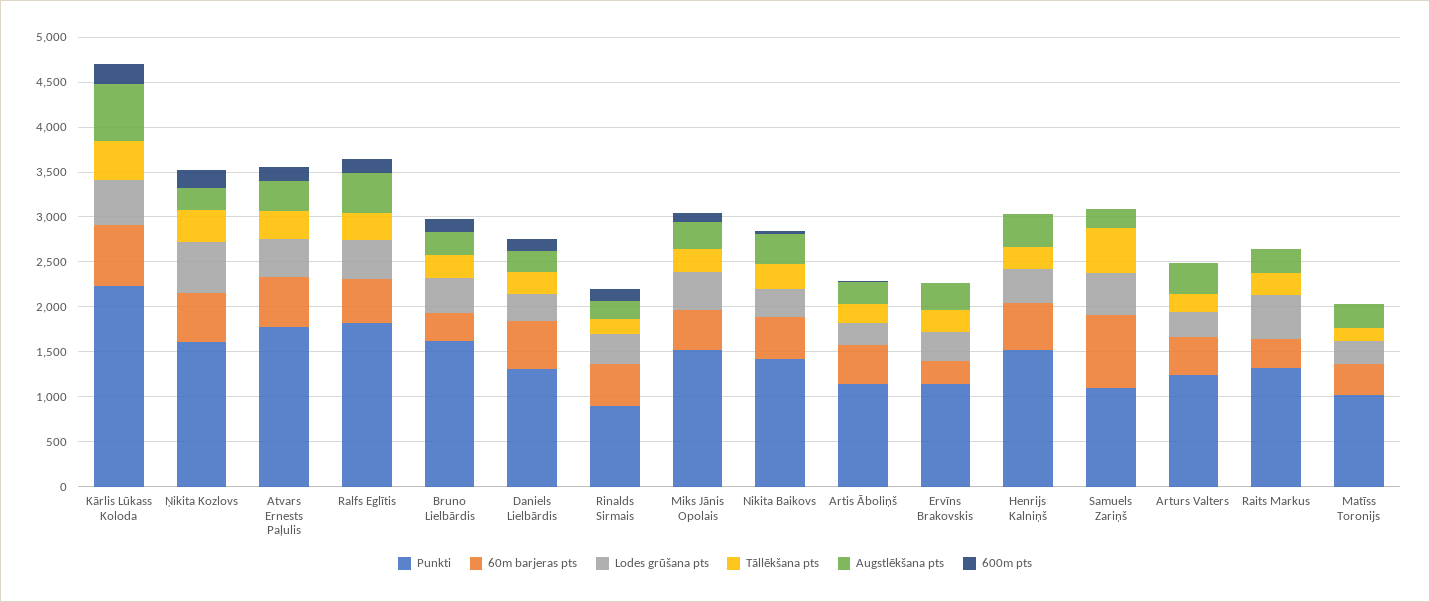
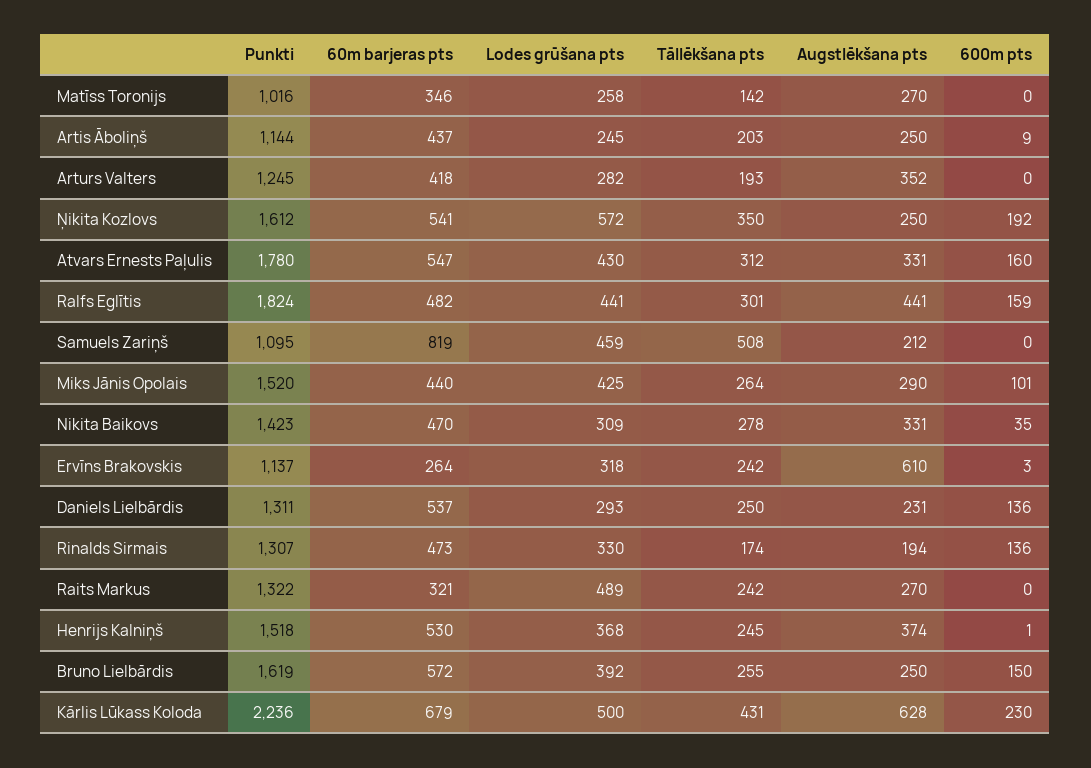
  {
    "Punkti": {
      "Kārlis Lūkass Koloda": 2236,
      "Ņikita Kozlovs": 1612,
      "Atvars Ernests Paļulis": 1780,
      "Ralfs Eglītis": 1824,
      "Bruno Lielbārdis": 1619,
      "Daniels Lielbārdis": 1311,
-     "Rinalds Sirmais": 900,
+     "Rinalds Sirmais": 1307,
      "Miks Jānis Opolais": 1520,
      "Nikita Baikovs": 1423,
      "Artis Āboliņš": 1144,
      "Ervīns Brakovskis": 1137,
      "Henrijs Kalniņš": 1518,
      "Samuels Zariņš": 1095,
      "Arturs Valters": 1245,
      "Raits Markus": 1322,
      "Matīss Toronijs": 1016
    },
    "60m barjeras pts": {
      "Kārlis Lūkass Koloda": 679,
      "Ņikita Kozlovs": 541,
      "Atvars Ernests Paļulis": 547,
      "Ralfs Eglītis": 482,
-     "Bruno Lielbārdis": 300,
+     "Bruno Lielbārdis": 572,
      "Daniels Lielbārdis": 537,
      "Rinalds Sirmais": 473,
      "Miks Jānis Opolais": 440,
      "Nikita Baikovs": 470,
      "Artis Āboliņš": 437,
      "Ervīns Brakovskis": 264,
      "Henrijs Kalniņš": 530,
      "Samuels Zariņš": 819,
      "Arturs Valters": 418,
      "Raits Markus": 321,
      "Matīss Toronijs": 346
    },
    "Lodes grūšana pts": {
      "Kārlis Lūkass Koloda": 500,
      "Ņikita Kozlovs": 572,
      "Atvars Ernests Paļulis": 430,
      "Ralfs Eglītis": 441,
      "Bruno Lielbārdis": 392,
      "Daniels Lielbārdis": 293,
      "Rinalds Sirmais": 330,
      "Miks Jānis Opolais": 425,
      "Nikita Baikovs": 309,
      "Artis Āboliņš": 245,
      "Ervīns Brakovskis": 318,
      "Henrijs Kalniņš": 368,
      "Samuels Zariņš": 459,
      "Arturs Valters": 282,
      "Raits Markus": 489,
      "Matīss Toronijs": 258
    },
    "Tāllēkšana pts": {
      "Kārlis Lūkass Koloda": 431,
      "Ņikita Kozlovs": 350,
      "Atvars Ernests Paļulis": 312,
      "Ralfs Eglītis": 301,
      "Bruno Lielbārdis": 255,
      "Daniels Lielbārdis": 250,
      "Rinalds Sirmais": 174,
      "Miks Jānis Opolais": 264,
      "Nikita Baikovs": 278,
      "Artis Āboliņš": 203,
      "Ervīns Brakovskis": 242,
      "Henrijs Kalniņš": 245,
      "Samuels Zariņš": 508,
      "Arturs Valters": 193,
      "Raits Markus": 242,
      "Matīss Toronijs": 142
    },
    "Augstlēkšana pts": {
      "Kārlis Lūkass Koloda": 628,
      "Ņikita Kozlovs": 250,
      "Atvars Ernests Paļulis": 331,
      "Ralfs Eglītis": 441,
      "Bruno Lielbārdis": 250,
      "Daniels Lielbārdis": 231,
      "Rinalds Sirmais": 194,
      "Miks Jānis Opolais": 290,
      "Nikita Baikovs": 331,
      "Artis Āboliņš": 250,
-     "Ervīns Brakovskis": 300,
+     "Ervīns Brakovskis": 610,
      "Henrijs Kalniņš": 374,
      "Samuels Zariņš": 212,
      "Arturs Valters": 352,
      "Raits Markus": 270,
      "Matīss Toronijs": 270
    },
    "600m pts": {
      "Kārlis Lūkass Koloda": 230,
      "Ņikita Kozlovs": 192,
      "Atvars Ernests Paļulis": 160,
      "Ralfs Eglītis": 159,
      "Bruno Lielbārdis": 150,
      "Daniels Lielbārdis": 136,
      "Rinalds Sirmais": 136,
      "Miks Jānis Opolais": 101,
      "Nikita Baikovs": 35,
      "Artis Āboliņš": 9,
      "Ervīns Brakovskis": 3,
      "Henrijs Kalniņš": 1,
      "Samuels Zariņš": 0,
      "Arturs Valters": 0,
      "Raits Markus": 0,
      "Matīss Toronijs": 0
    }
  }

